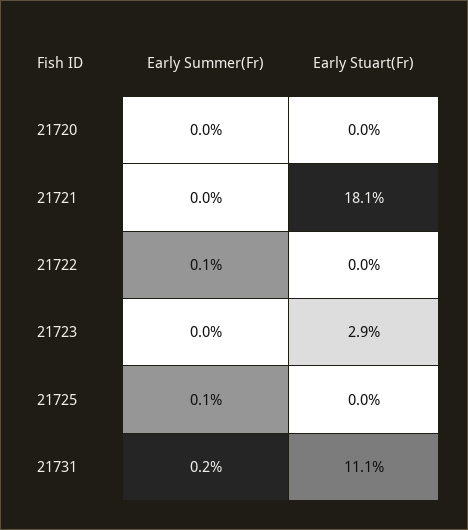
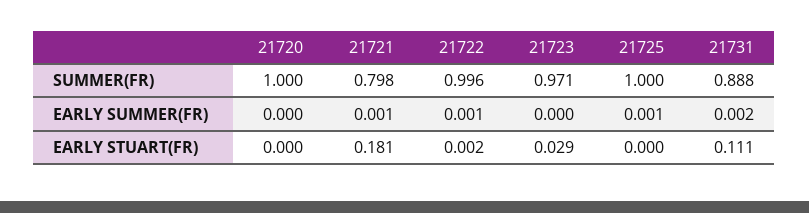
  {
    "Early Summer(Fr)": {
      "21720": 0,
-     "21721": 0,
+     "21721": 0.001,
      "21722": 0.001,
      "21723": 0,
      "21725": 0.001,
      "21731": 0.002
    },
    "Early Stuart(Fr)": {
      "21720": 0,
      "21721": 0.181,
-     "21722": 0,
+     "21722": 0.002,
      "21723": 0.029,
      "21725": 0,
      "21731": 0.111
-   }
+   },
+   "SUMMER(FR)": {
+     "21720": 1,
+     "21721": 0.798,
+     "21722": 0.996,
+     "21723": 0.971,
+     "21725": 1,
+     "21731": 0.888
+   }
  }

